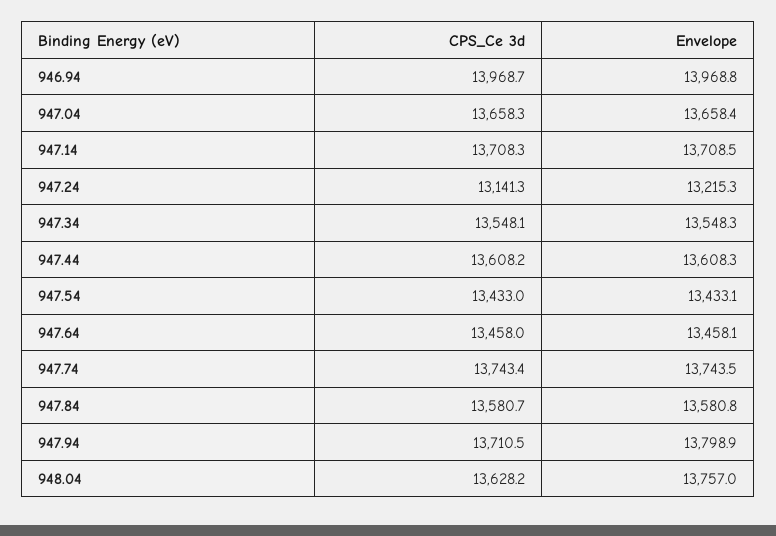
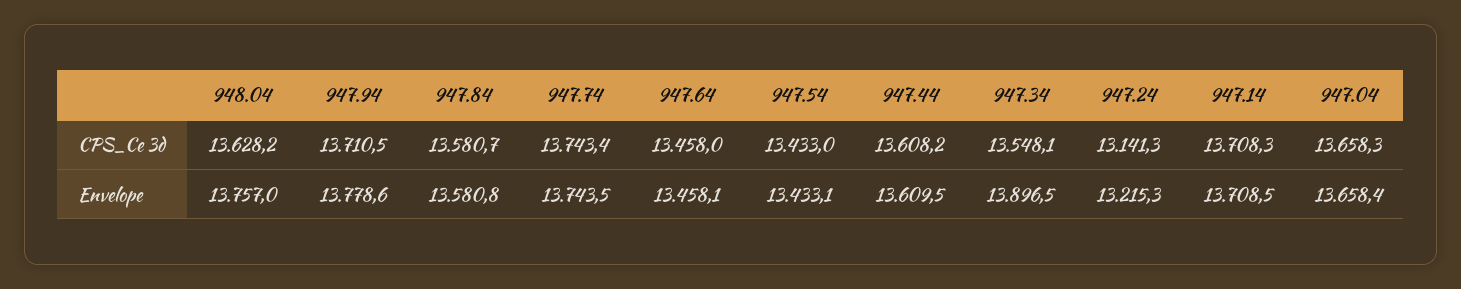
  {
    "CPS_Ce 3d": {
-     "946.94": 13968.7,
      "947.04": 13658.3,
      "947.14": 13708.3,
      "947.24": 13141.3,
      "947.34": 13548.1,
      "947.44": 13608.2,
      "947.54": 13433,
      "947.64": 13458,
      "947.74": 13743.4,
      "947.84": 13580.7,
      "947.94": 13710.5,
      "948.04": 13628.2
    },
    "Envelope": {
-     "946.94": 13968.8,
      "947.04": 13658.4,
      "947.14": 13708.5,
      "947.24": 13215.3,
-     "947.34": 13548.3,
+     "947.34": 13896.5,
-     "947.44": 13608.3,
+     "947.44": 13609.5,
      "947.54": 13433.1,
      "947.64": 13458.1,
      "947.74": 13743.5,
      "947.84": 13580.8,
-     "947.94": 13798.9,
+     "947.94": 13778.6,
      "948.04": 13757
    }
  }

